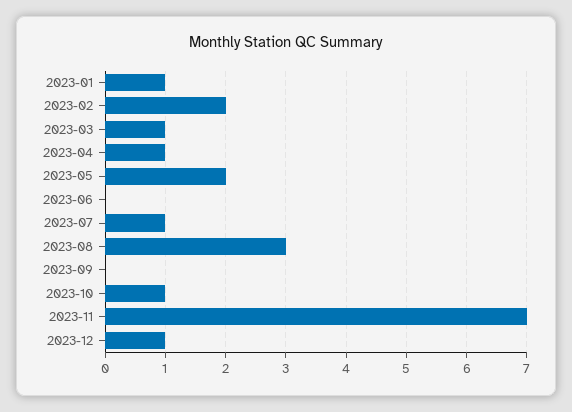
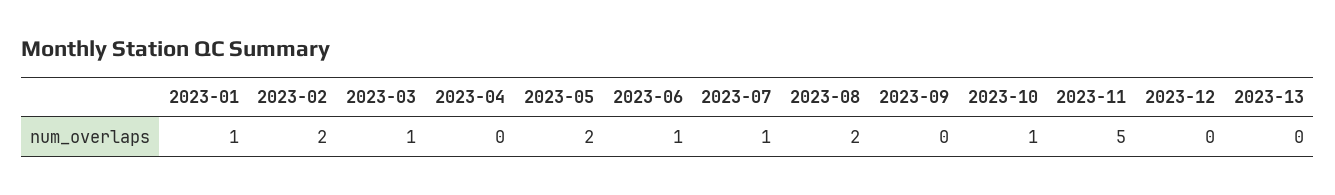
  {
    "2023-01": 1,
    "2023-02": 2,
    "2023-03": 1,
-   "2023-04": 1,
+   "2023-04": 0,
    "2023-05": 2,
-   "2023-06": 0,
+   "2023-06": 1,
    "2023-07": 1,
-   "2023-08": 3,
+   "2023-08": 2,
    "2023-09": 0,
    "2023-10": 1,
-   "2023-11": 7,
+   "2023-11": 5,
-   "2023-12": 1
+   "2023-12": 0,
+   "2023-13": 0
  }

